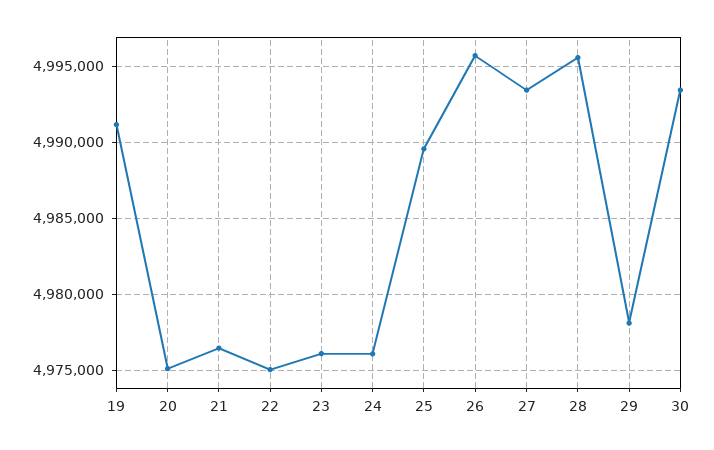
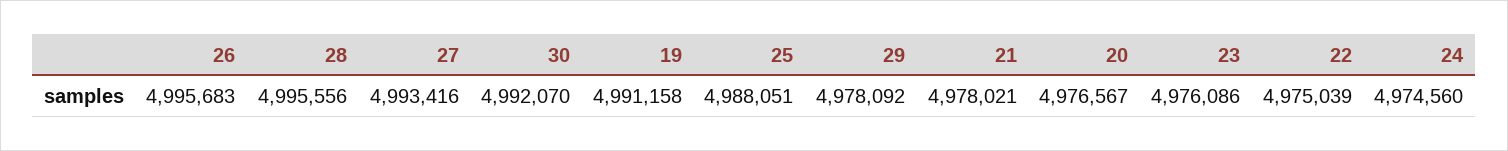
  {
    "19": 4991158,
-   "20": 4975000,
+   "20": 4976567,
-   "21": 4976500,
+   "21": 4978021,
    "22": 4975039,
    "23": 4976086,
-   "24": 4976000,
+   "24": 4974560,
-   "25": 4989500,
+   "25": 4988051,
    "26": 4995683,
    "27": 4993416,
    "28": 4995556,
    "29": 4978092,
-   "30": 4993500
+   "30": 4992070
  }

